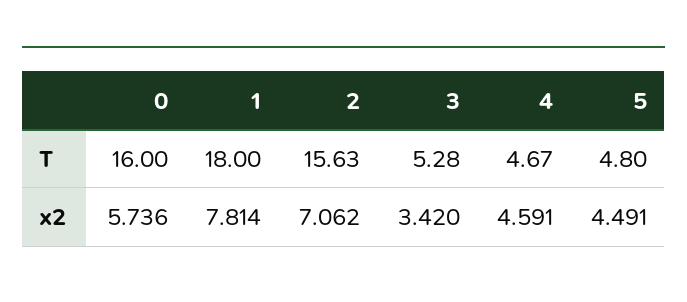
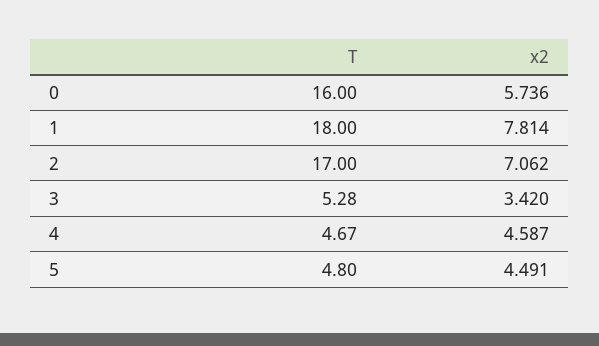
  {
    "0": {
      "T": 16,
      "x2": 5.736
    },
    "1": {
      "T": 18,
      "x2": 7.814
    },
    "2": {
-     "T": 15.63,
+     "T": 17,
      "x2": 7.062
    },
    "3": {
      "T": 5.28,
      "x2": 3.42
    },
    "4": {
      "T": 4.67,
-     "x2": 4.591
+     "x2": 4.587
    },
    "5": {
      "T": 4.8,
      "x2": 4.491
    }
  }

